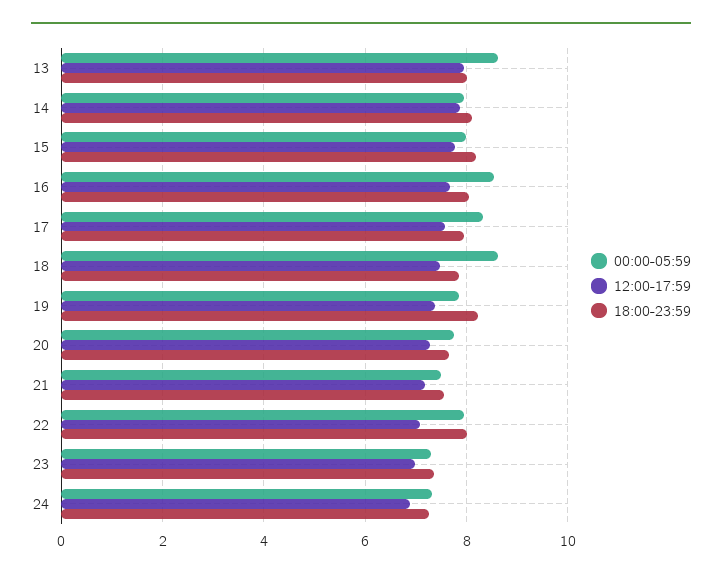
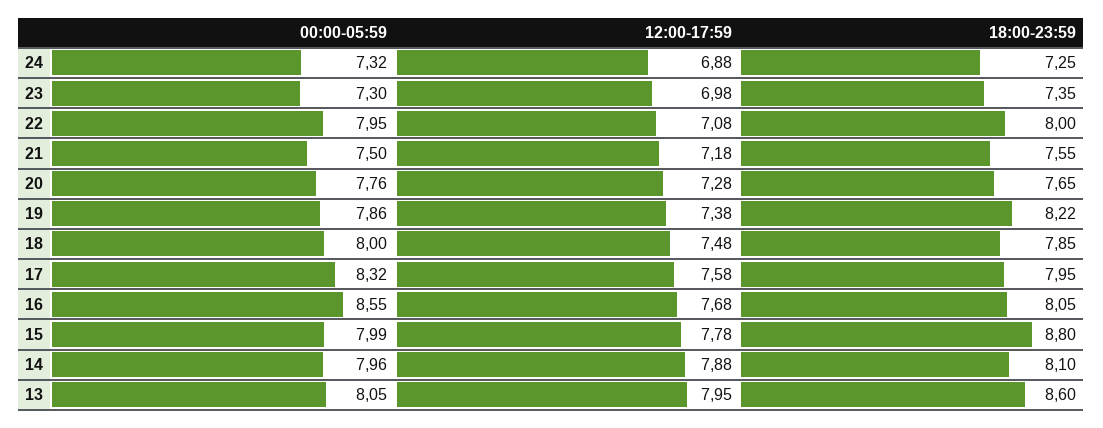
  {
    "00:00-05:59": {
-     "13": 8.6,
+     "13": 8.05,
      "14": 7.96,
      "15": 7.99,
      "16": 8.55,
      "17": 8.32,
-     "18": 8.6,
+     "18": 8,
      "19": 7.86,
      "20": 7.76,
      "21": 7.5,
      "22": 7.95,
      "23": 7.3,
      "24": 7.32
    },
    "12:00-17:59": {
      "13": 7.95,
      "14": 7.88,
      "15": 7.78,
      "16": 7.68,
      "17": 7.58,
      "18": 7.48,
      "19": 7.38,
      "20": 7.28,
      "21": 7.18,
      "22": 7.08,
      "23": 6.98,
      "24": 6.88
    },
    "18:00-23:59": {
-     "13": 8,
+     "13": 8.6,
      "14": 8.1,
-     "15": 8.2,
+     "15": 8.8,
      "16": 8.05,
      "17": 7.95,
      "18": 7.85,
      "19": 8.22,
      "20": 7.65,
      "21": 7.55,
      "22": 8,
      "23": 7.35,
      "24": 7.25
    }
  }

